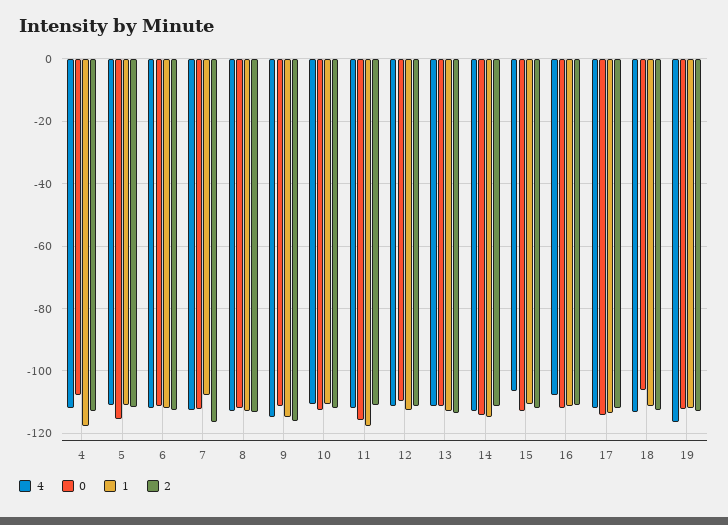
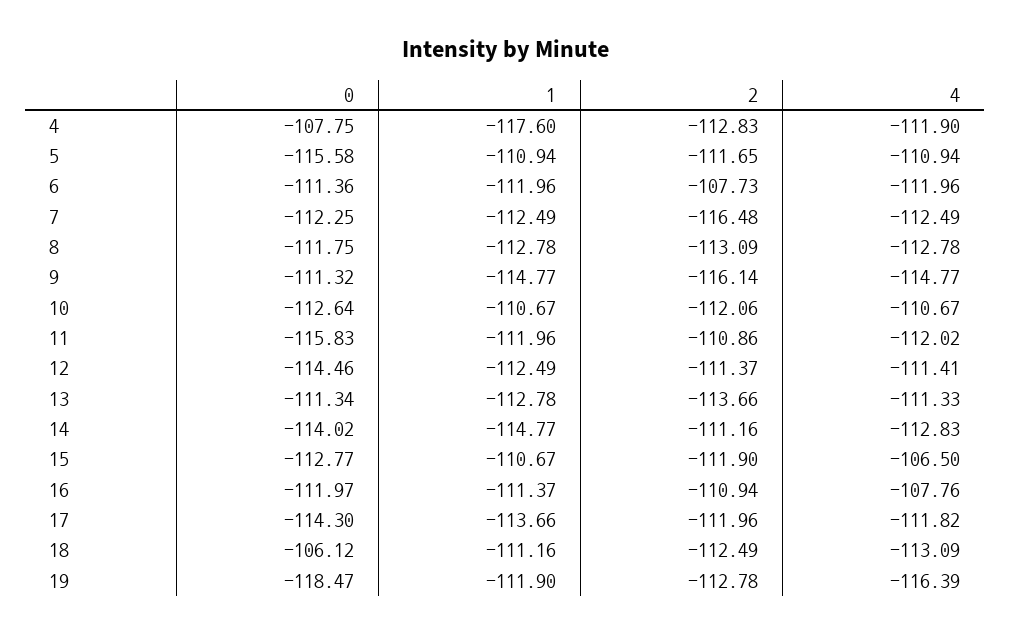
  {
    "4": {
      "4": -111.9,
      "5": -110.94,
      "6": -111.96,
      "7": -112.49,
      "8": -112.78,
      "9": -114.77,
      "10": -110.67,
      "11": -112.02,
      "12": -111.41,
      "13": -111.33,
      "14": -112.83,
      "15": -106.5,
      "16": -107.76,
      "17": -111.82,
      "18": -113.09,
      "19": -116.39
    },
    "0": {
      "4": -107.75,
      "5": -115.58,
      "6": -111.36,
      "7": -112.25,
      "8": -111.75,
      "9": -111.32,
      "10": -112.64,
      "11": -115.83,
-     "12": -110,
+     "12": -114.46,
      "13": -111.34,
      "14": -114.02,
      "15": -112.77,
      "16": -111.97,
      "17": -114.3,
      "18": -106.12,
-     "19": -112
+     "19": -118.47
    },
    "1": {
      "4": -117.6,
      "5": -110.94,
      "6": -111.96,
-     "7": -108,
+     "7": -112.49,
      "8": -112.78,
      "9": -114.77,
      "10": -110.67,
-     "11": -118,
+     "11": -111.96,
      "12": -112.49,
      "13": -112.78,
      "14": -114.77,
      "15": -110.67,
      "16": -111.37,
      "17": -113.66,
      "18": -111.16,
      "19": -111.9
    },
    "2": {
      "4": -112.83,
      "5": -111.65,
-     "6": -112,
+     "6": -107.73,
      "7": -116.48,
      "8": -113.09,
      "9": -116.14,
      "10": -112.06,
      "11": -110.86,
      "12": -111.37,
      "13": -113.66,
      "14": -111.16,
      "15": -111.9,
      "16": -110.94,
      "17": -111.96,
      "18": -112.49,
      "19": -112.78
    }
  }

